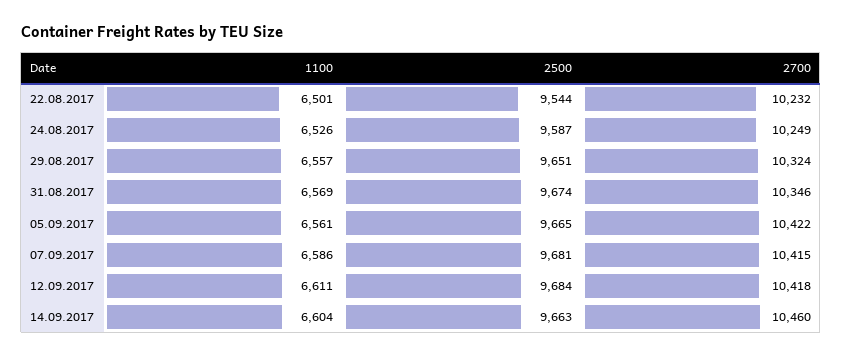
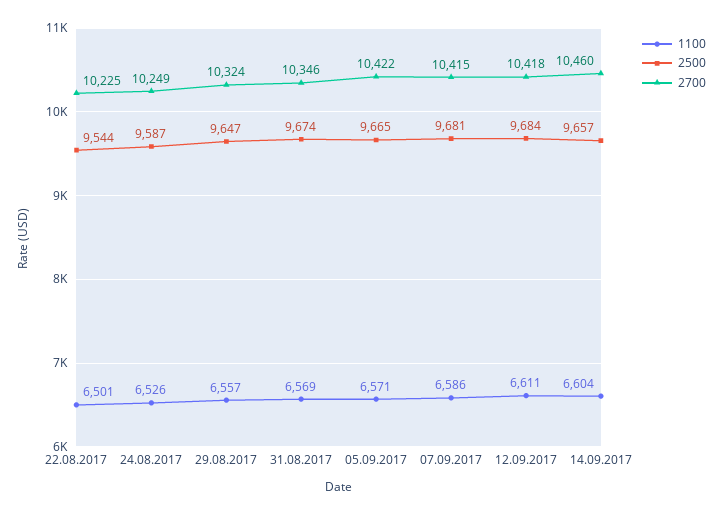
  {
    "1100": {
      "22.08.2017": 6501,
      "24.08.2017": 6526,
      "29.08.2017": 6557,
      "31.08.2017": 6569,
-     "05.09.2017": 6561,
+     "05.09.2017": 6571,
      "07.09.2017": 6586,
      "12.09.2017": 6611,
      "14.09.2017": 6604
    },
    "2500": {
      "22.08.2017": 9544,
      "24.08.2017": 9587,
-     "29.08.2017": 9651,
+     "29.08.2017": 9647,
      "31.08.2017": 9674,
      "05.09.2017": 9665,
      "07.09.2017": 9681,
      "12.09.2017": 9684,
-     "14.09.2017": 9663
+     "14.09.2017": 9657
    },
    "2700": {
-     "22.08.2017": 10232,
+     "22.08.2017": 10225,
      "24.08.2017": 10249,
      "29.08.2017": 10324,
      "31.08.2017": 10346,
      "05.09.2017": 10422,
      "07.09.2017": 10415,
      "12.09.2017": 10418,
      "14.09.2017": 10460
    }
  }

